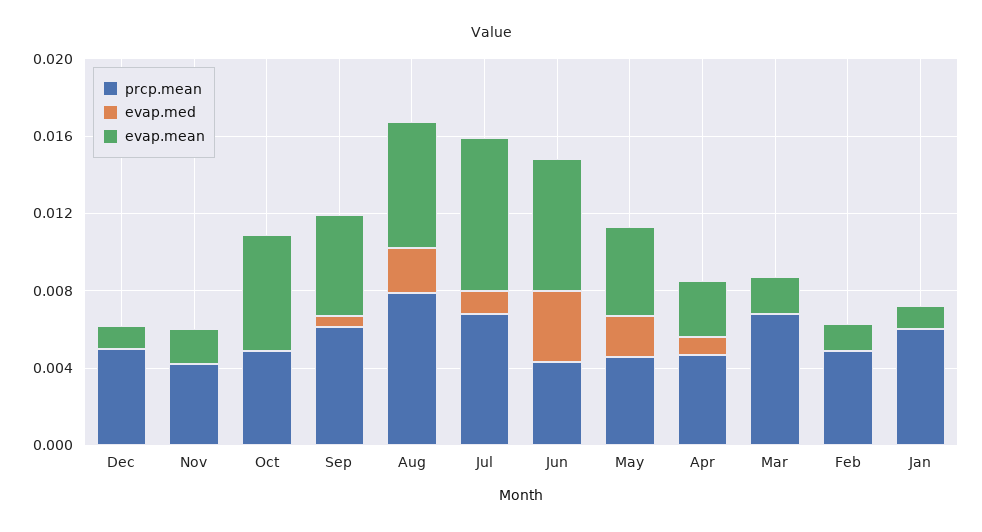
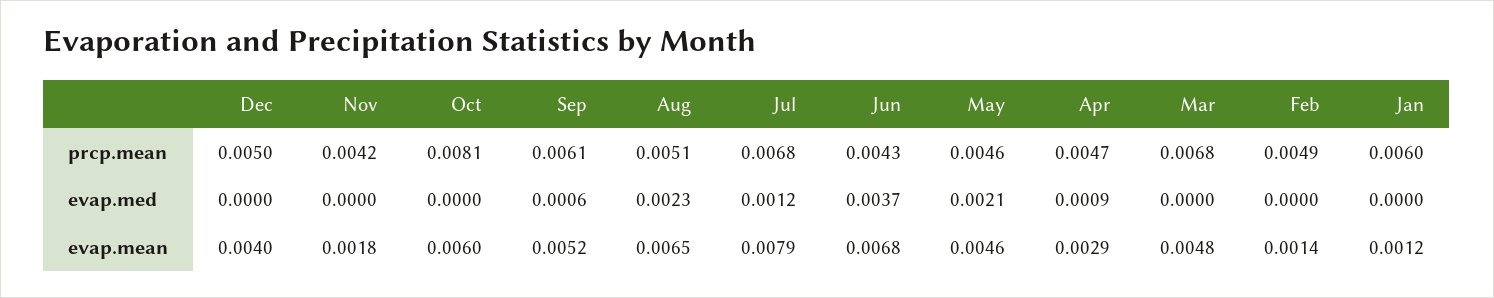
  {
    "prcp.mean": {
      "Dec": 0.005,
      "Nov": 0.0042,
-     "Oct": 0.005,
+     "Oct": 0.0081,
      "Sep": 0.0061,
-     "Aug": 0.008,
+     "Aug": 0.0051,
      "Jul": 0.0068,
      "Jun": 0.0043,
      "May": 0.0046,
      "Apr": 0.0047,
      "Mar": 0.0068,
      "Feb": 0.0049,
      "Jan": 0.006
    },
    "evap.med": {
      "Dec": 0,
      "Nov": 0,
      "Oct": 0,
      "Sep": 0.0006,
      "Aug": 0.0023,
      "Jul": 0.0012,
      "Jun": 0.0037,
      "May": 0.0021,
      "Apr": 0.0009,
      "Mar": 0,
      "Feb": 0,
      "Jan": 0
    },
    "evap.mean": {
-     "Dec": 0.001,
+     "Dec": 0.004,
      "Nov": 0.0018,
      "Oct": 0.006,
      "Sep": 0.0052,
      "Aug": 0.0065,
      "Jul": 0.0079,
      "Jun": 0.0068,
      "May": 0.0046,
      "Apr": 0.0029,
-     "Mar": 0.002,
+     "Mar": 0.0048,
      "Feb": 0.0014,
      "Jan": 0.0012
    }
  }

